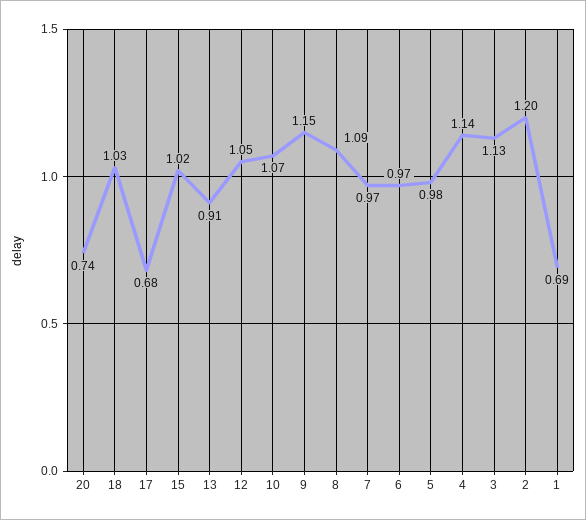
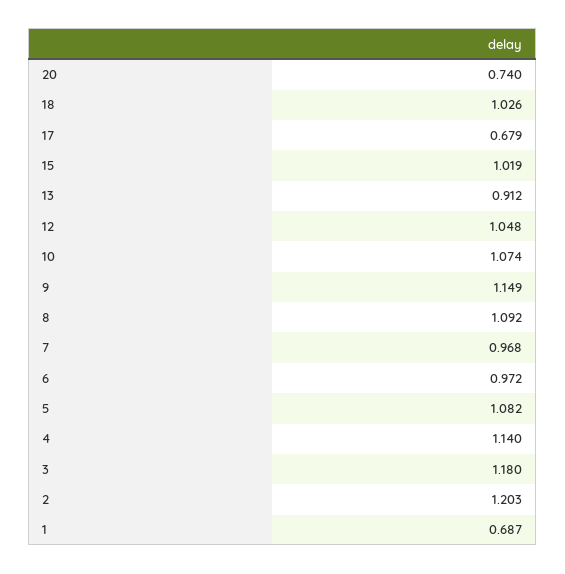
  {
    "20": 0.74,
    "18": 1.026,
    "17": 0.679,
    "15": 1.019,
    "13": 0.912,
    "12": 1.048,
    "10": 1.074,
    "9": 1.149,
    "8": 1.092,
    "7": 0.968,
    "6": 0.972,
-   "5": 0.98,
+   "5": 1.082,
    "4": 1.14,
-   "3": 1.13,
+   "3": 1.18,
    "2": 1.203,
    "1": 0.687
  }

